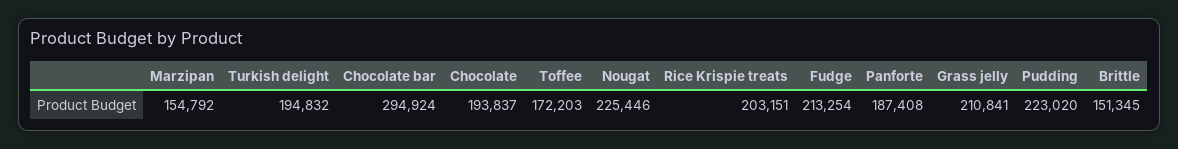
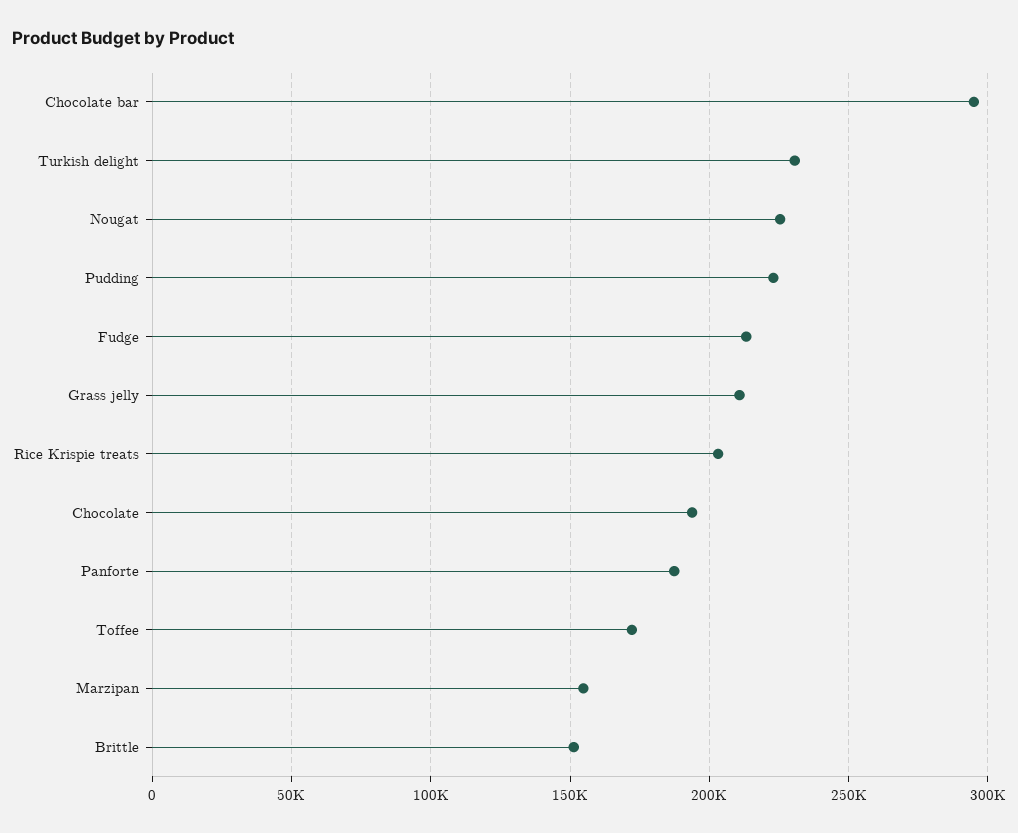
  {
    "Marzipan": 154792,
-   "Turkish delight": 194832,
+   "Turkish delight": 230000,
    "Chocolate bar": 294924,
    "Chocolate": 193837,
    "Toffee": 172203,
    "Nougat": 225446,
    "Rice Krispie treats": 203151,
    "Fudge": 213254,
    "Panforte": 187408,
    "Grass jelly": 210841,
    "Pudding": 223020,
    "Brittle": 151345
  }

